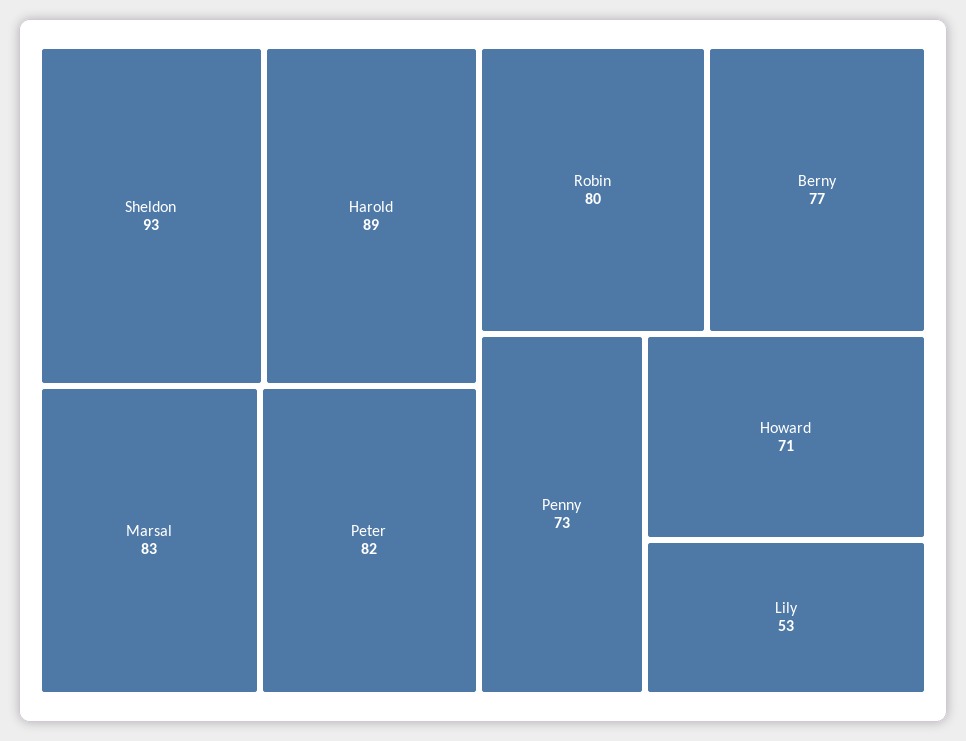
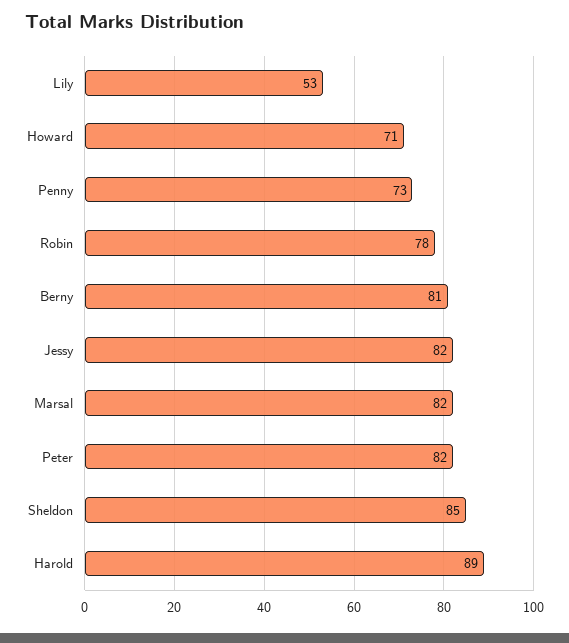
  {
-   "Sheldon": 93,
+   "Sheldon": 85,
    "Harold": 89,
-   "Marsal": 83,
+   "Marsal": 82,
    "Peter": 82,
-   "Robin": 80,
+   "Robin": 78,
-   "Berny": 77,
+   "Berny": 81,
    "Penny": 73,
    "Howard": 71,
-   "Lily": 53
+   "Lily": 53,
+   "Jessy": 82
  }

